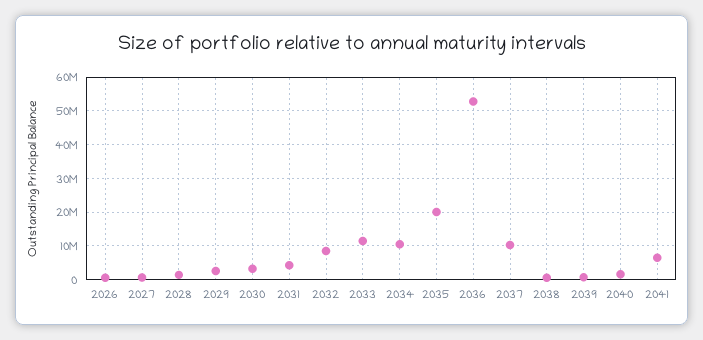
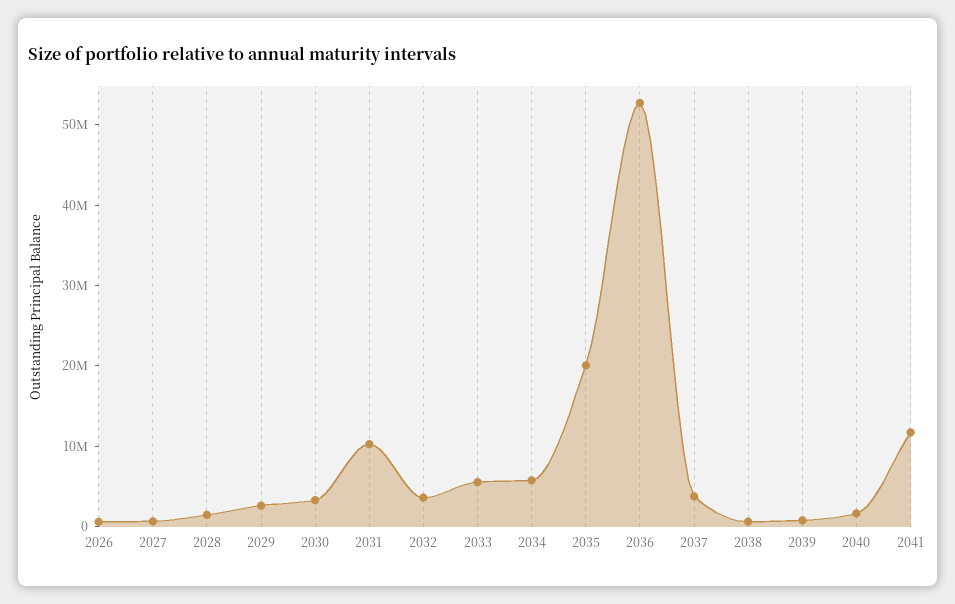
  {
    "2026": 0,
    "2027": 0,
    "2028": 2000000,
    "2029": 2000000,
    "2030": 4000000,
-   "2031": 4000000,
+   "2031": 10000000,
-   "2032": 8000000,
+   "2032": 4000000,
-   "2033": 12000000,
+   "2033": 6000000,
-   "2034": 10000000,
+   "2034": 6000000,
    "2035": 20000000,
    "2036": 52000000,
-   "2037": 10000000,
+   "2037": 4000000,
    "2038": 0,
    "2039": 0,
    "2040": 2000000,
-   "2041": 6000000
+   "2041": 12000000
  }

